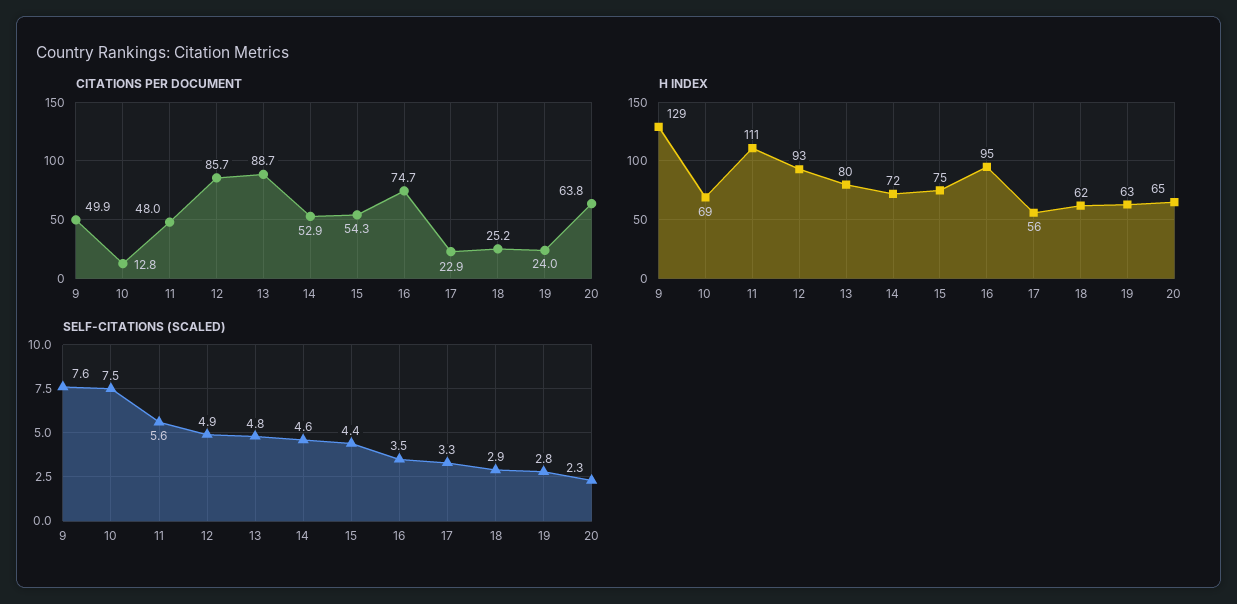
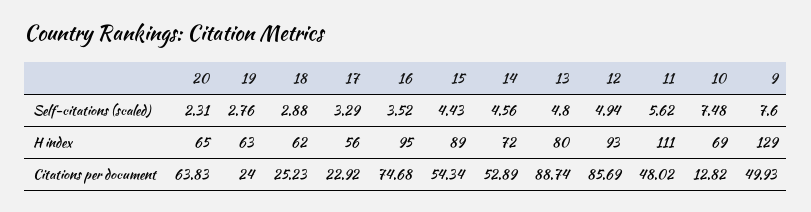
  {
    "CITATIONS PER DOCUMENT": {
      "9": 49.93,
      "10": 12.82,
      "11": 48.02,
      "12": 85.69,
      "13": 88.74,
      "14": 52.89,
      "15": 54.34,
      "16": 74.68,
      "17": 22.92,
      "18": 25.23,
      "19": 24,
      "20": 63.83
    },
    "H INDEX": {
      "9": 129,
      "10": 69,
      "11": 111,
      "12": 93,
      "13": 80,
      "14": 72,
-     "15": 75,
+     "15": 89,
      "16": 95,
      "17": 56,
      "18": 62,
      "19": 63,
      "20": 65
    },
    "SELF-CITATIONS (SCALED)": {
      "9": 7.6,
      "10": 7.48,
      "11": 5.62,
      "12": 4.94,
      "13": 4.8,
      "14": 4.56,
      "15": 4.43,
      "16": 3.52,
      "17": 3.29,
      "18": 2.88,
      "19": 2.76,
      "20": 2.31
    }
  }

